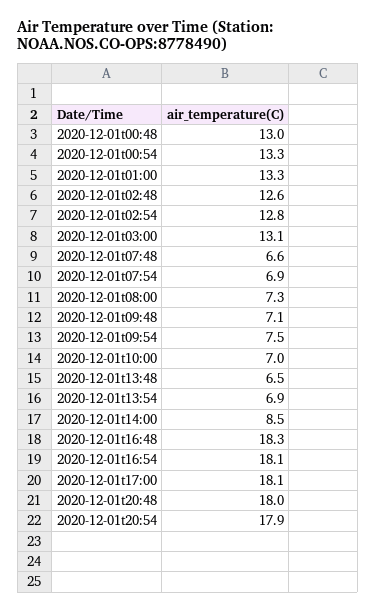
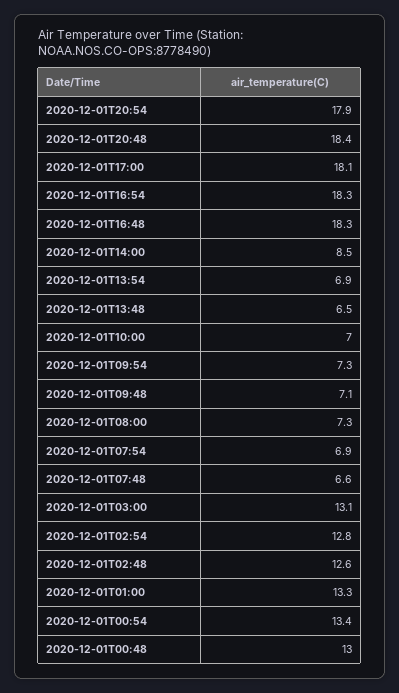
  {
    "2020-12-01t00:48": 13,
-   "2020-12-01t00:54": 13.3,
+   "2020-12-01t00:54": 13.4,
    "2020-12-01t01:00": 13.3,
    "2020-12-01t02:48": 12.6,
    "2020-12-01t02:54": 12.8,
    "2020-12-01t03:00": 13.1,
    "2020-12-01t07:48": 6.6,
    "2020-12-01t07:54": 6.9,
    "2020-12-01t08:00": 7.3,
    "2020-12-01t09:48": 7.1,
-   "2020-12-01t09:54": 7.5,
+   "2020-12-01t09:54": 7.3,
    "2020-12-01t10:00": 7,
    "2020-12-01t13:48": 6.5,
    "2020-12-01t13:54": 6.9,
    "2020-12-01t14:00": 8.5,
    "2020-12-01t16:48": 18.3,
-   "2020-12-01t16:54": 18.1,
+   "2020-12-01t16:54": 18.3,
    "2020-12-01t17:00": 18.1,
-   "2020-12-01t20:48": 18,
+   "2020-12-01t20:48": 18.4,
    "2020-12-01t20:54": 17.9
  }

